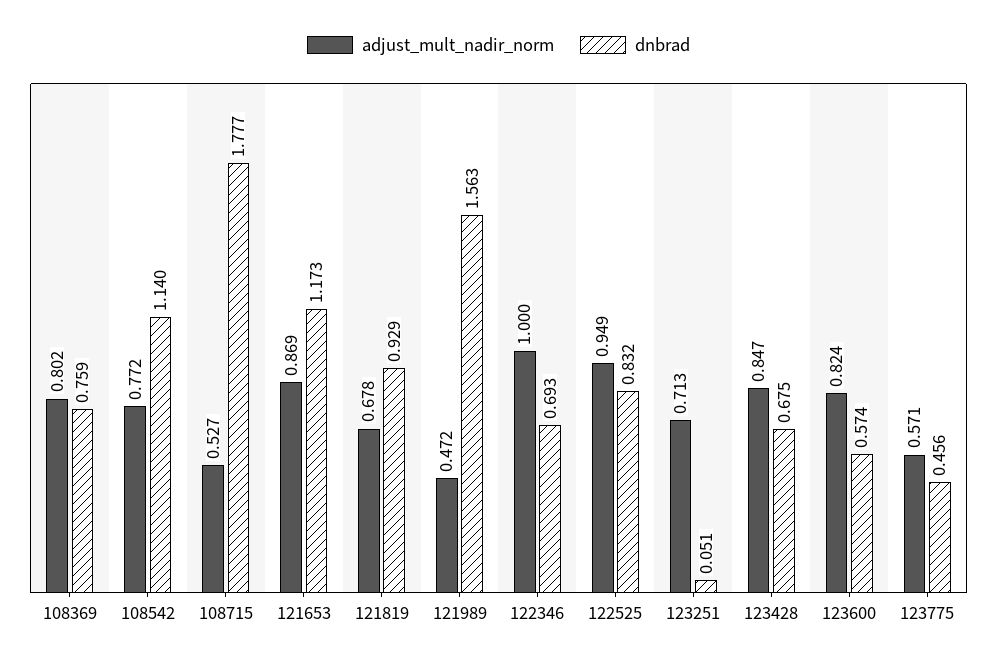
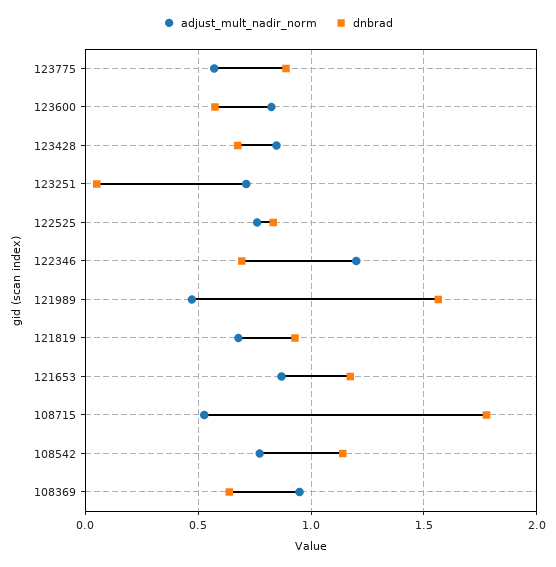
  {
    "adjust_mult_nadir_norm": {
-     "108369": 0.802,
+     "108369": 0.95,
      "108542": 0.772,
      "108715": 0.527,
      "121653": 0.869,
      "121819": 0.678,
      "121989": 0.472,
-     "122346": 1,
+     "122346": 1.2,
-     "122525": 0.949,
+     "122525": 0.75,
      "123251": 0.713,
      "123428": 0.847,
      "123600": 0.824,
      "123775": 0.571
    },
    "dnbrad": {
-     "108369": 0.759,
+     "108369": 0.65,
      "108542": 1.14,
      "108715": 1.777,
      "121653": 1.173,
      "121819": 0.929,
      "121989": 1.563,
      "122346": 0.693,
      "122525": 0.832,
      "123251": 0.051,
      "123428": 0.675,
      "123600": 0.574,
-     "123775": 0.456
+     "123775": 0.9
    }
  }

